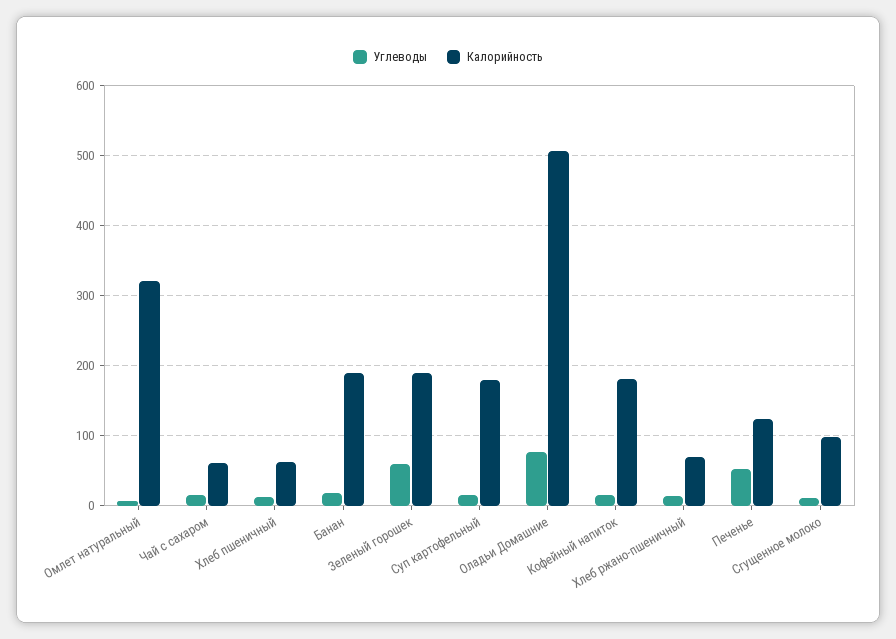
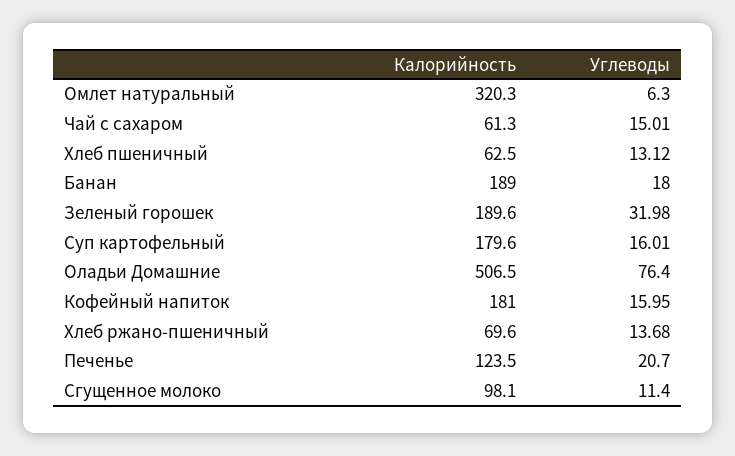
  {
    "Углеводы": {
      "Омлет натуральный": 6.3,
      "Чай с сахаром": 15.01,
      "Хлеб пшеничный": 13.12,
      "Банан": 18,
-     "Зеленый горошек": 60,
+     "Зеленый горошек": 31.98,
      "Суп картофельный": 16.01,
      "Оладьи Домашние": 76.4,
      "Кофейный напиток": 15.95,
      "Хлеб ржано-пшеничный": 13.68,
-     "Печенье": 50,
+     "Печенье": 20.7,
      "Сгущенное молоко": 11.4
    },
    "Калорийность": {
      "Омлет натуральный": 320.3,
      "Чай с сахаром": 61.3,
      "Хлеб пшеничный": 62.5,
      "Банан": 189,
      "Зеленый горошек": 189.6,
      "Суп картофельный": 179.6,
      "Оладьи Домашние": 506.5,
      "Кофейный напиток": 181,
      "Хлеб ржано-пшеничный": 69.6,
      "Печенье": 123.5,
      "Сгущенное молоко": 98.1
    }
  }

